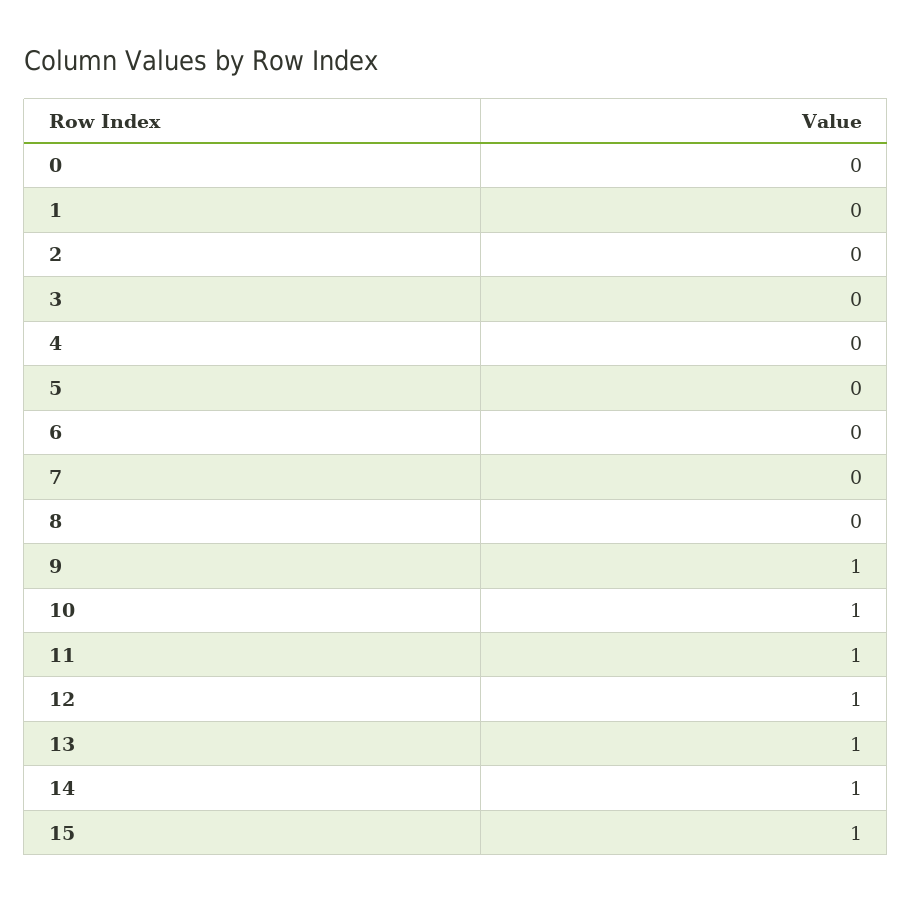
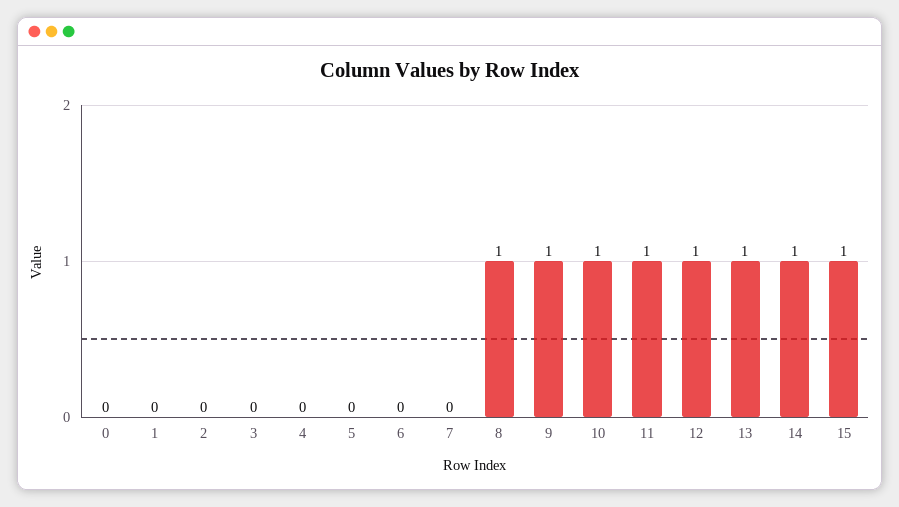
  {
    "0": 0,
    "1": 0,
    "2": 0,
    "3": 0,
    "4": 0,
    "5": 0,
    "6": 0,
    "7": 0,
-   "8": 0,
+   "8": 1,
    "9": 1,
    "10": 1,
    "11": 1,
    "12": 1,
    "13": 1,
    "14": 1,
    "15": 1
  }

